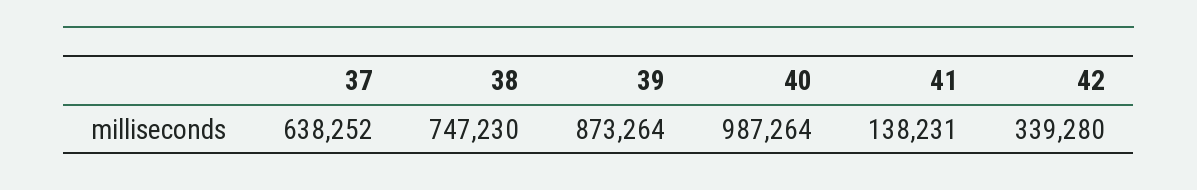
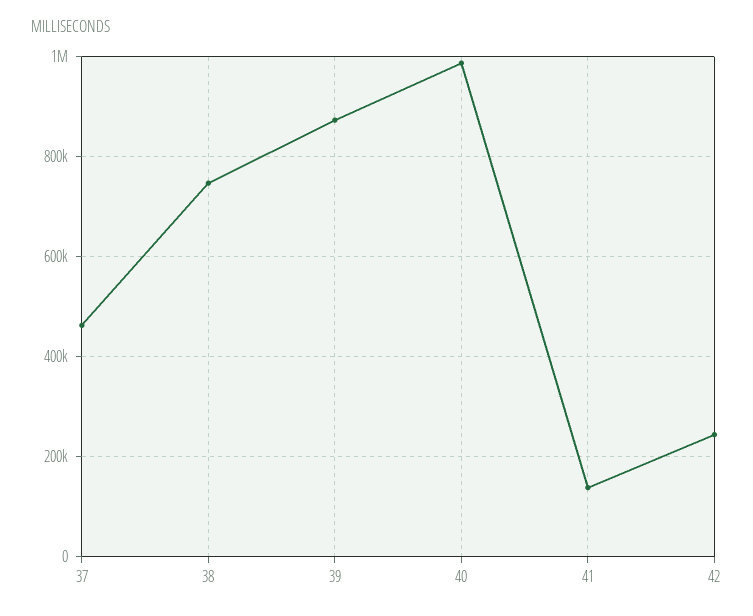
  {
-   "37": 638252,
+   "37": 460000,
    "38": 747230,
    "39": 873264,
    "40": 987264,
    "41": 138231,
-   "42": 339280
+   "42": 240000
  }

